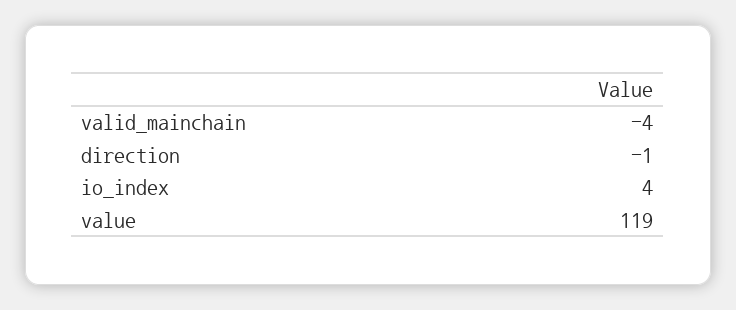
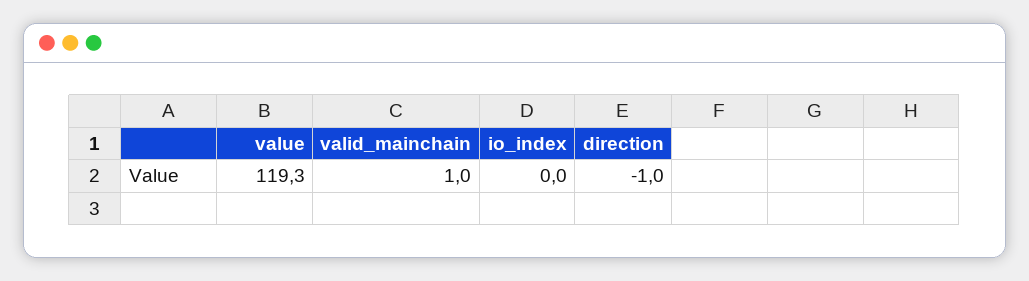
  {
-   "valid_mainchain": -4,
+   "valid_mainchain": 1,
    "direction": -1,
-   "io_index": 4,
+   "io_index": 0,
    "value": 119.3
  }

